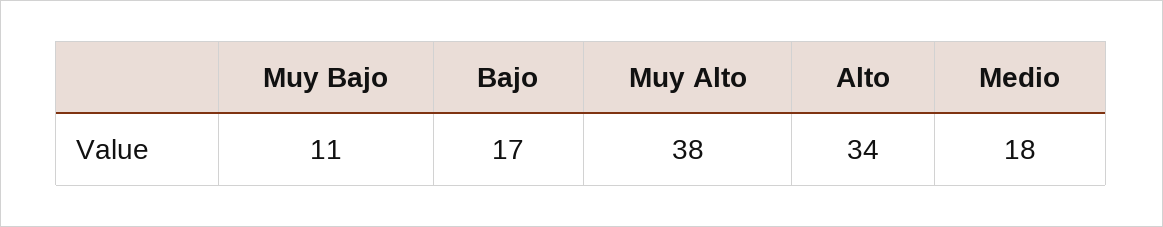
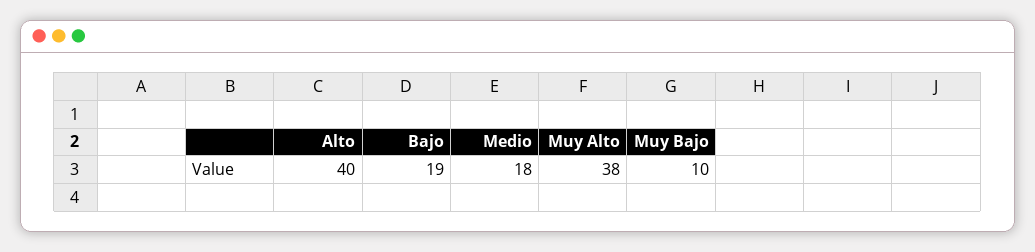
  {
-   "Muy Bajo": 11,
+   "Muy Bajo": 10,
-   "Bajo": 17,
+   "Bajo": 19,
    "Muy Alto": 38,
-   "Alto": 34,
+   "Alto": 40,
    "Medio": 18
  }

